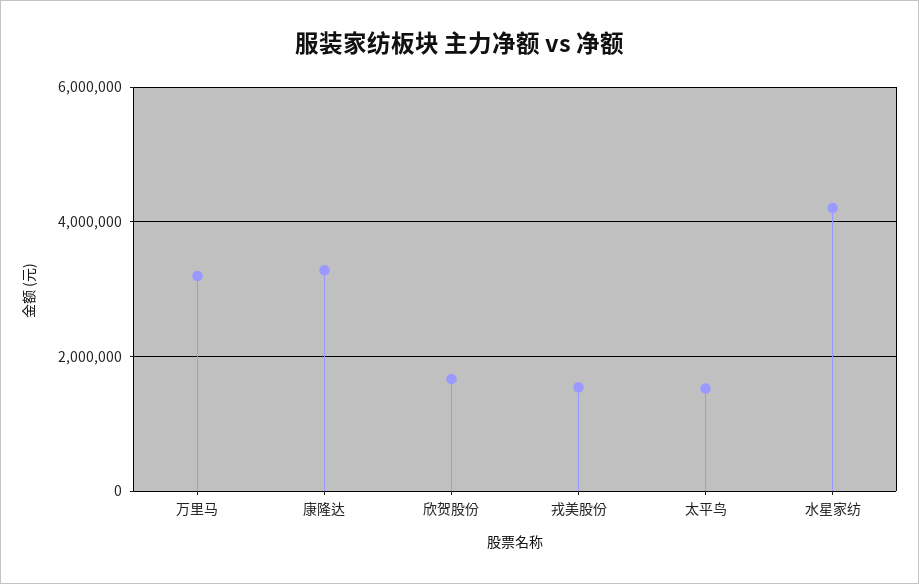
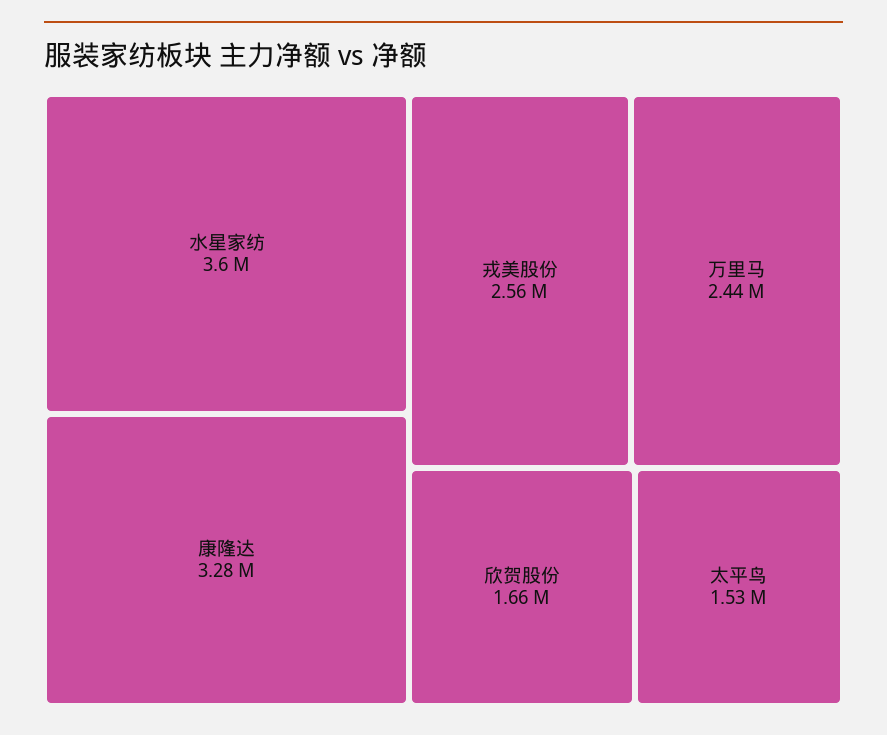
  {
-   "万里马": 3200000,
+   "万里马": 2440000,
    "康隆达": 3280000,
    "欣贺股份": 1660000,
-   "戎美股份": 1600000,
+   "戎美股份": 2560000,
    "太平鸟": 1530000,
-   "水星家纺": 4200000
+   "水星家纺": 3600000
  }

